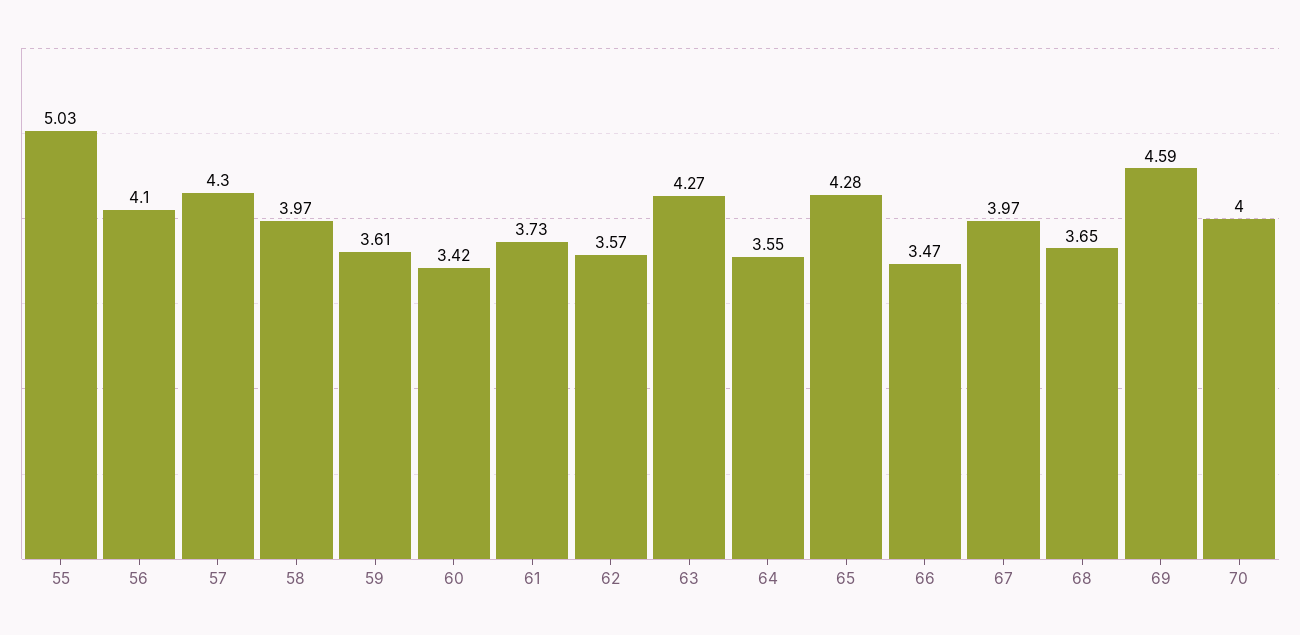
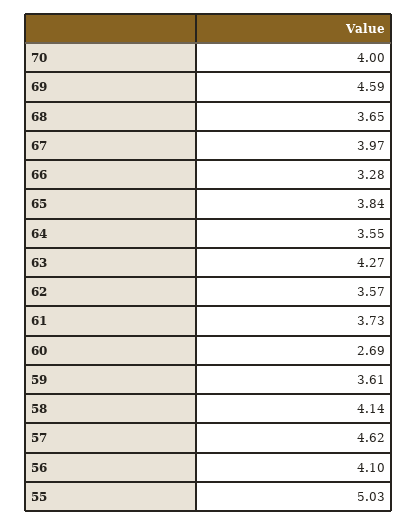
  {
    "55": 5.03,
    "56": 4.1,
-   "57": 4.3,
+   "57": 4.62,
-   "58": 3.97,
+   "58": 4.14,
    "59": 3.61,
-   "60": 3.42,
+   "60": 2.69,
    "61": 3.73,
    "62": 3.57,
    "63": 4.27,
    "64": 3.55,
-   "65": 4.28,
+   "65": 3.84,
-   "66": 3.47,
+   "66": 3.28,
    "67": 3.97,
    "68": 3.65,
    "69": 4.59,
    "70": 4
  }

